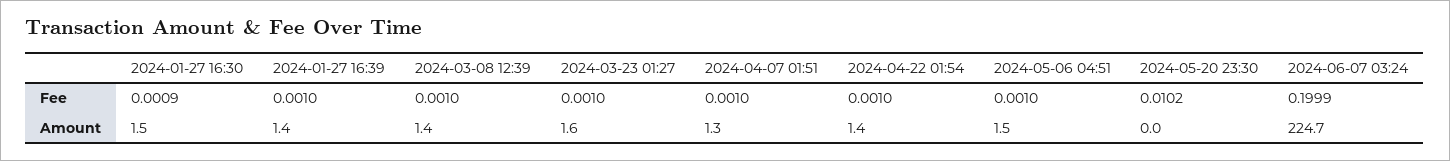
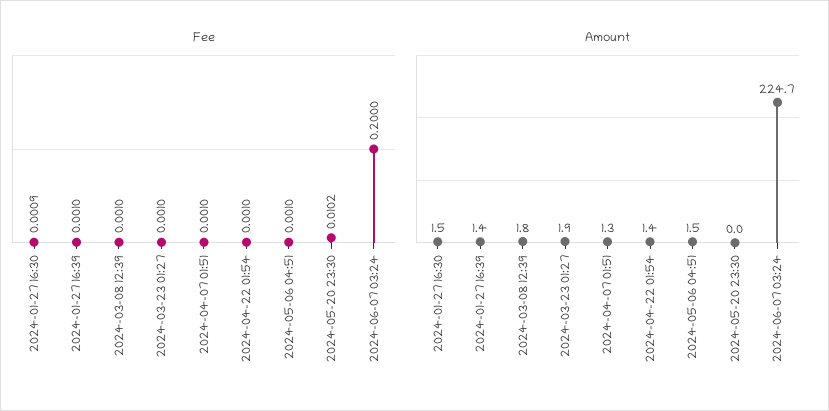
  {
    "Fee": {
      "2024-01-27 16:30": 0.0009,
      "2024-01-27 16:39": 0.001,
      "2024-03-08 12:39": 0.001,
      "2024-03-23 01:27": 0.001,
      "2024-04-07 01:51": 0.001,
      "2024-04-22 01:54": 0.001,
      "2024-05-06 04:51": 0.001,
      "2024-05-20 23:30": 0.0102,
-     "2024-06-07 03:24": 0.1999
+     "2024-06-07 03:24": 0.2
    },
    "Amount": {
      "2024-01-27 16:30": 1.5,
      "2024-01-27 16:39": 1.4,
-     "2024-03-08 12:39": 1.4,
+     "2024-03-08 12:39": 1.8,
-     "2024-03-23 01:27": 1.6,
+     "2024-03-23 01:27": 1.9,
      "2024-04-07 01:51": 1.3,
      "2024-04-22 01:54": 1.4,
      "2024-05-06 04:51": 1.5,
      "2024-05-20 23:30": 0,
      "2024-06-07 03:24": 224.7
    }
  }

